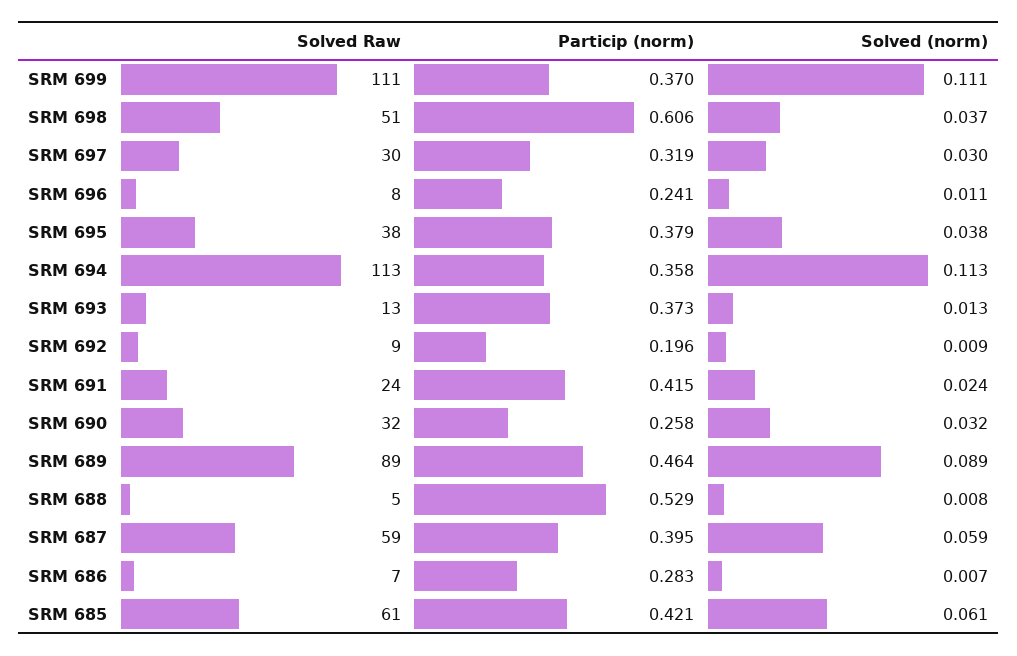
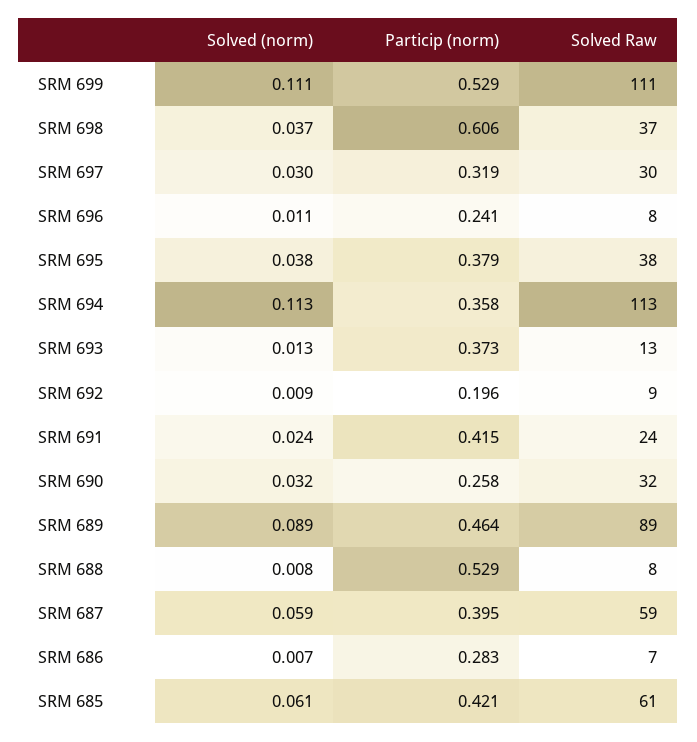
  {
    "Solved Raw": {
      "SRM 699": 111,
-     "SRM 698": 51,
+     "SRM 698": 37,
      "SRM 697": 30,
      "SRM 696": 8,
      "SRM 695": 38,
      "SRM 694": 113,
      "SRM 693": 13,
      "SRM 692": 9,
      "SRM 691": 24,
      "SRM 690": 32,
      "SRM 689": 89,
-     "SRM 688": 5,
+     "SRM 688": 8,
      "SRM 687": 59,
      "SRM 686": 7,
      "SRM 685": 61
    },
    "Particip (norm)": {
-     "SRM 699": 0.37,
+     "SRM 699": 0.529,
      "SRM 698": 0.606,
      "SRM 697": 0.319,
      "SRM 696": 0.241,
      "SRM 695": 0.379,
      "SRM 694": 0.358,
      "SRM 693": 0.373,
      "SRM 692": 0.196,
      "SRM 691": 0.415,
      "SRM 690": 0.258,
      "SRM 689": 0.464,
      "SRM 688": 0.529,
      "SRM 687": 0.395,
      "SRM 686": 0.283,
      "SRM 685": 0.421
    },
    "Solved (norm)": {
      "SRM 699": 0.111,
      "SRM 698": 0.037,
      "SRM 697": 0.03,
      "SRM 696": 0.011,
      "SRM 695": 0.038,
      "SRM 694": 0.113,
      "SRM 693": 0.013,
      "SRM 692": 0.009,
      "SRM 691": 0.024,
      "SRM 690": 0.032,
      "SRM 689": 0.089,
      "SRM 688": 0.008,
      "SRM 687": 0.059,
      "SRM 686": 0.007,
      "SRM 685": 0.061
    }
  }

